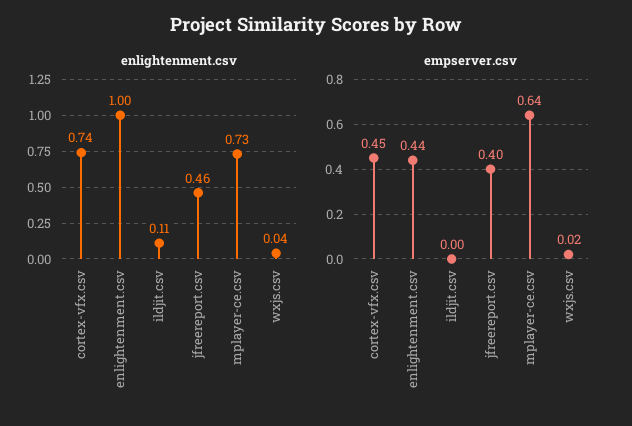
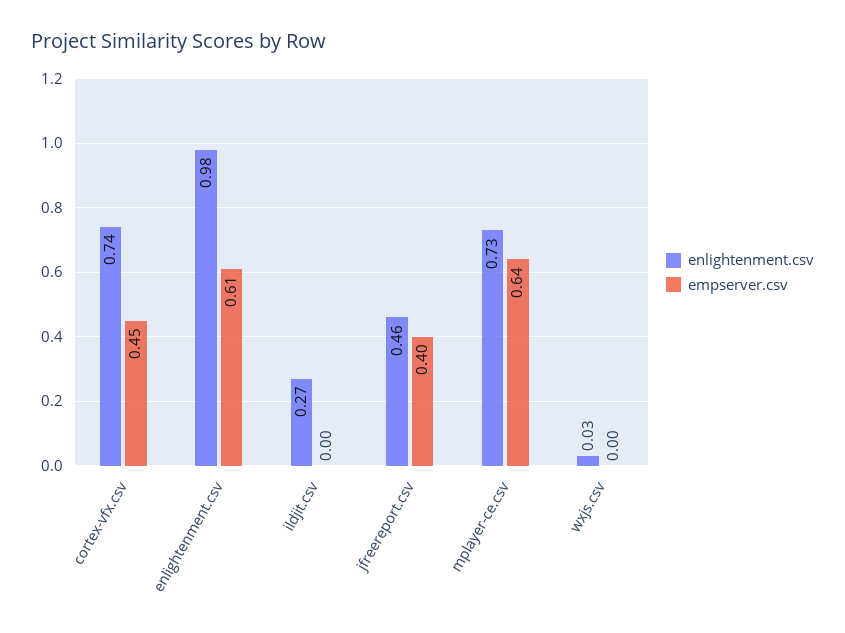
  {
    "enlightenment.csv": {
      "cortex-vfx.csv": 0.74,
-     "enlightenment.csv": 1,
+     "enlightenment.csv": 0.98,
-     "ildjit.csv": 0.11,
+     "ildjit.csv": 0.27,
      "jfreereport.csv": 0.46,
      "mplayer-ce.csv": 0.73,
-     "wxjs.csv": 0.04
+     "wxjs.csv": 0.03
    },
    "empserver.csv": {
      "cortex-vfx.csv": 0.45,
-     "enlightenment.csv": 0.44,
+     "enlightenment.csv": 0.61,
      "ildjit.csv": 0,
      "jfreereport.csv": 0.4,
      "mplayer-ce.csv": 0.64,
-     "wxjs.csv": 0.02
+     "wxjs.csv": 0
    }
  }

